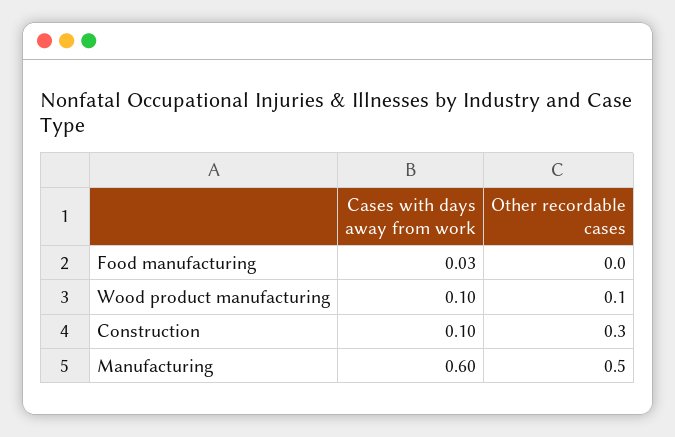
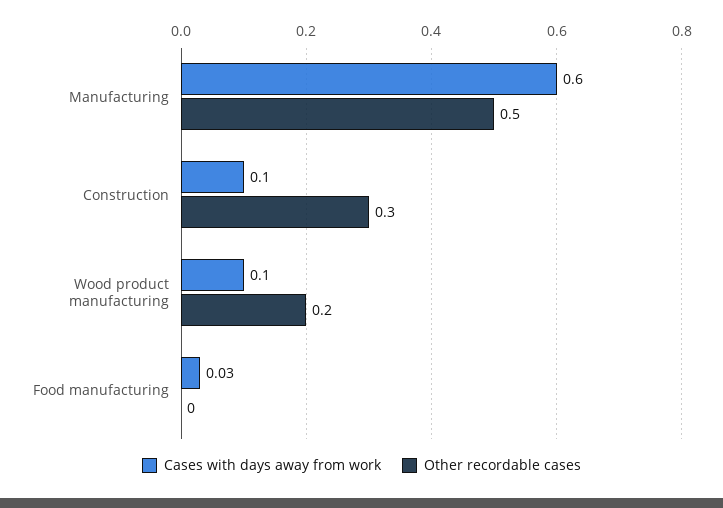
  {
    "Cases with days away from work": {
      "Food manufacturing": 0.03,
      "Wood product manufacturing": 0.1,
      "Construction": 0.1,
      "Manufacturing": 0.6
    },
    "Other recordable cases": {
      "Food manufacturing": 0,
-     "Wood product manufacturing": 0.1,
+     "Wood product manufacturing": 0.2,
      "Construction": 0.3,
      "Manufacturing": 0.5
    }
  }

